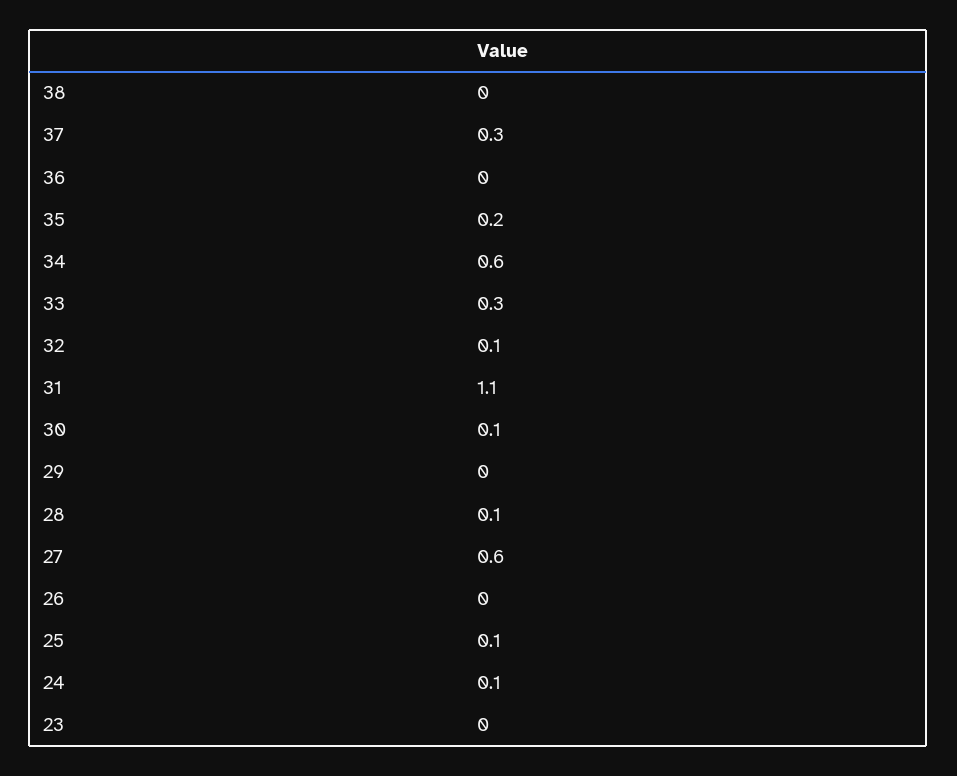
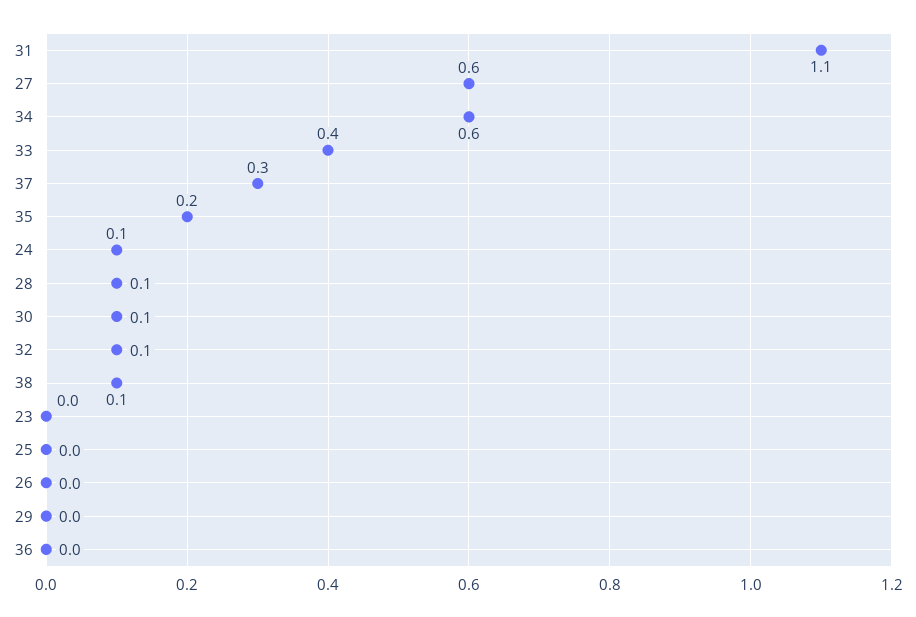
  {
-   "38": 0,
+   "38": 0.1,
    "37": 0.3,
    "36": 0,
    "35": 0.2,
    "34": 0.6,
-   "33": 0.3,
+   "33": 0.4,
    "32": 0.1,
    "31": 1.1,
    "30": 0.1,
    "29": 0,
    "28": 0.1,
    "27": 0.6,
    "26": 0,
-   "25": 0.1,
+   "25": 0,
    "24": 0.1,
    "23": 0
  }

